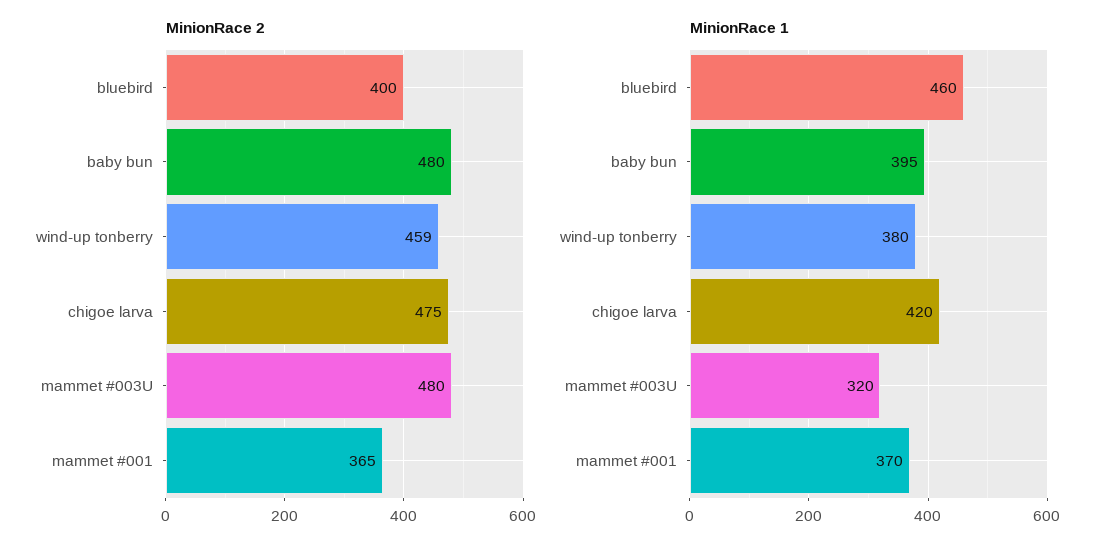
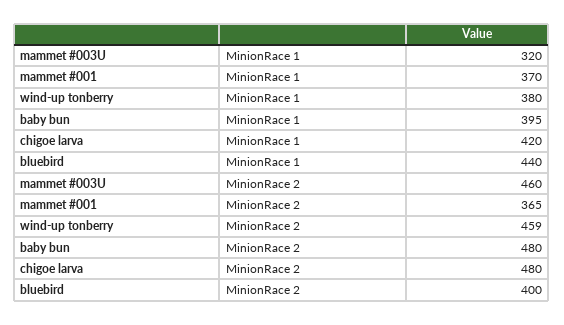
  {
    "MinionRace 2": {
      "bluebird": 400,
      "baby bun": 480,
      "wind-up tonberry": 459,
-     "chigoe larva": 475,
+     "chigoe larva": 480,
-     "mammet #003U": 480,
+     "mammet #003U": 460,
      "mammet #001": 365
    },
    "MinionRace 1": {
-     "bluebird": 460,
+     "bluebird": 440,
      "baby bun": 395,
      "wind-up tonberry": 380,
      "chigoe larva": 420,
      "mammet #003U": 320,
      "mammet #001": 370
    }
  }

